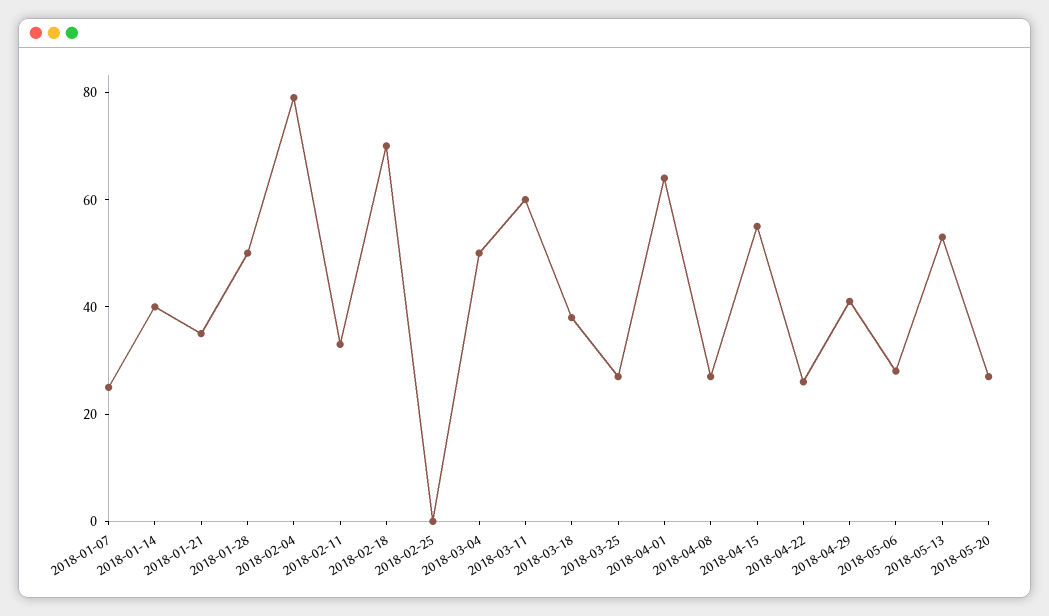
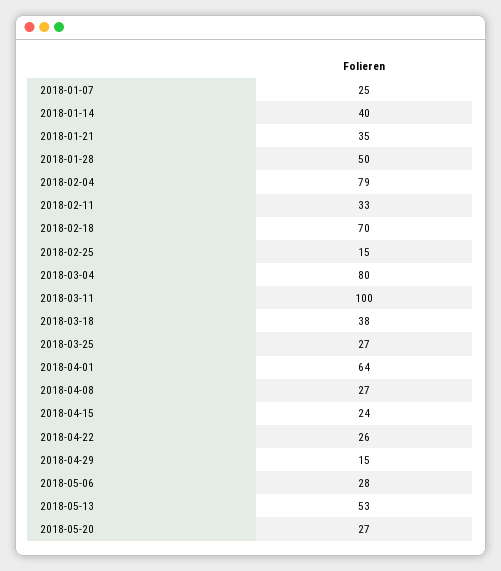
  {
    "2018-01-07": 25,
    "2018-01-14": 40,
    "2018-01-21": 35,
    "2018-01-28": 50,
    "2018-02-04": 79,
    "2018-02-11": 33,
    "2018-02-18": 70,
-   "2018-02-25": 0,
+   "2018-02-25": 15,
-   "2018-03-04": 50,
+   "2018-03-04": 80,
-   "2018-03-11": 60,
+   "2018-03-11": 100,
    "2018-03-18": 38,
    "2018-03-25": 27,
    "2018-04-01": 64,
    "2018-04-08": 27,
-   "2018-04-15": 55,
+   "2018-04-15": 24,
    "2018-04-22": 26,
-   "2018-04-29": 40,
+   "2018-04-29": 15,
    "2018-05-06": 28,
    "2018-05-13": 53,
    "2018-05-20": 27
  }

